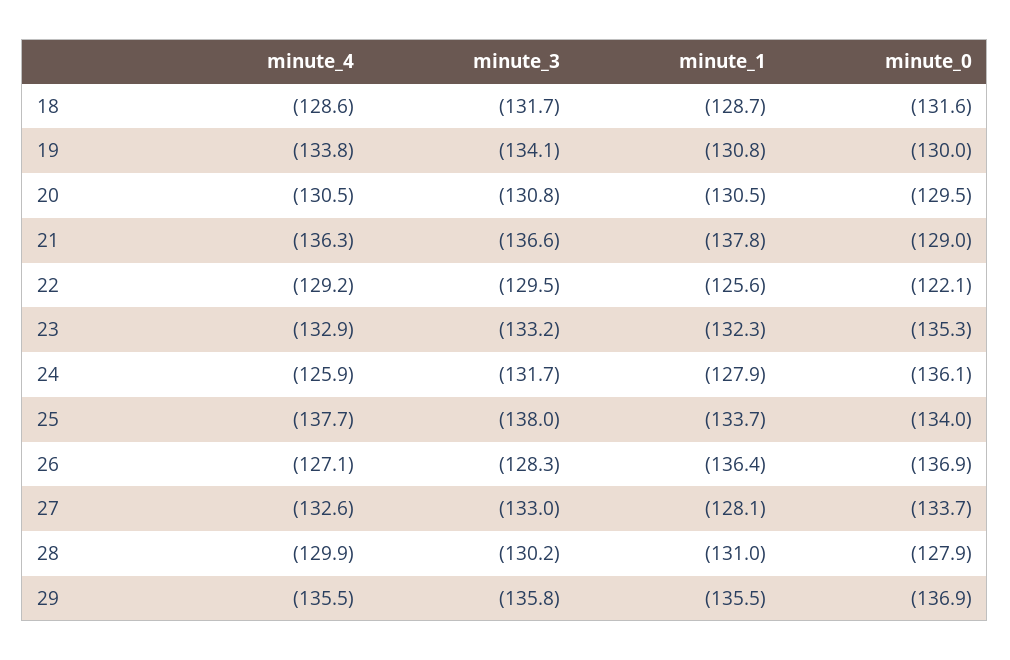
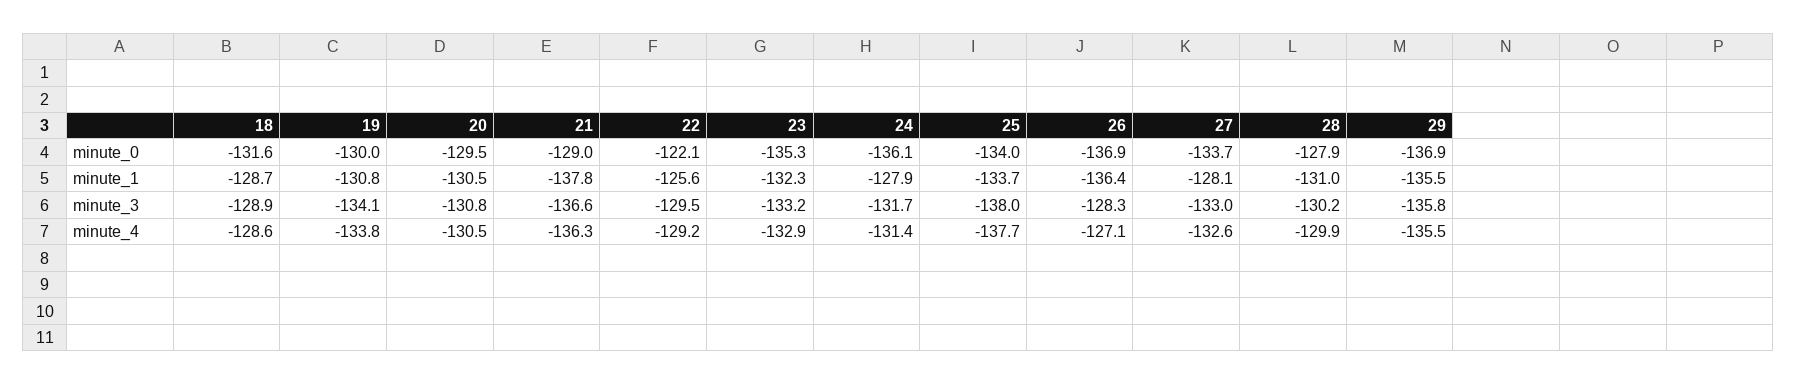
  {
    "minute_4": {
      "18": -128.6,
      "19": -133.8,
      "20": -130.5,
      "21": -136.3,
      "22": -129.2,
      "23": -132.9,
-     "24": -125.9,
+     "24": -131.4,
      "25": -137.7,
      "26": -127.1,
      "27": -132.6,
      "28": -129.9,
      "29": -135.5
    },
    "minute_3": {
-     "18": -131.7,
+     "18": -128.9,
      "19": -134.1,
      "20": -130.8,
      "21": -136.6,
      "22": -129.5,
      "23": -133.2,
      "24": -131.7,
      "25": -138,
      "26": -128.3,
      "27": -133,
      "28": -130.2,
      "29": -135.8
    },
    "minute_1": {
      "18": -128.7,
      "19": -130.8,
      "20": -130.5,
      "21": -137.8,
      "22": -125.6,
      "23": -132.3,
      "24": -127.9,
      "25": -133.7,
      "26": -136.4,
      "27": -128.1,
      "28": -131,
      "29": -135.5
    },
    "minute_0": {
      "18": -131.6,
      "19": -130,
      "20": -129.5,
      "21": -129,
      "22": -122.1,
      "23": -135.3,
      "24": -136.1,
      "25": -134,
      "26": -136.9,
      "27": -133.7,
      "28": -127.9,
      "29": -136.9
    }
  }

